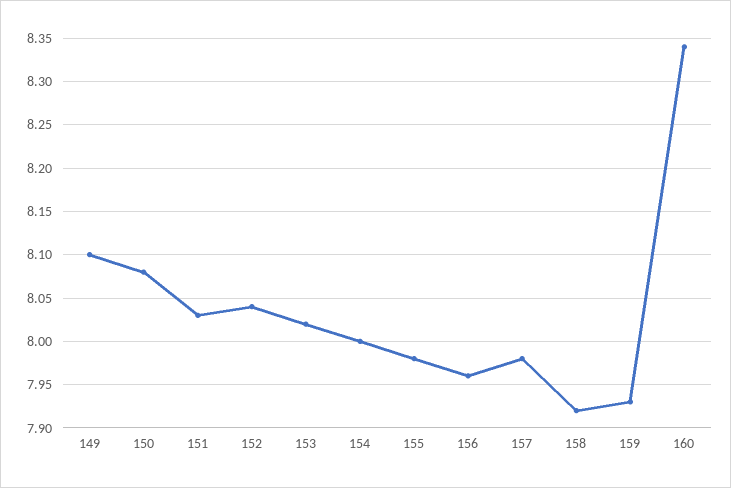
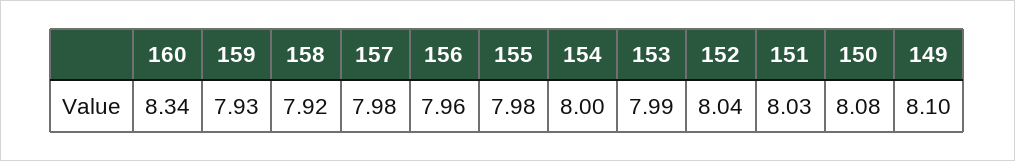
  {
    "149": 8.1,
    "150": 8.08,
    "151": 8.03,
    "152": 8.04,
-   "153": 8.02,
+   "153": 7.99,
    "154": 8,
    "155": 7.98,
    "156": 7.96,
    "157": 7.98,
    "158": 7.92,
    "159": 7.93,
    "160": 8.34
  }

